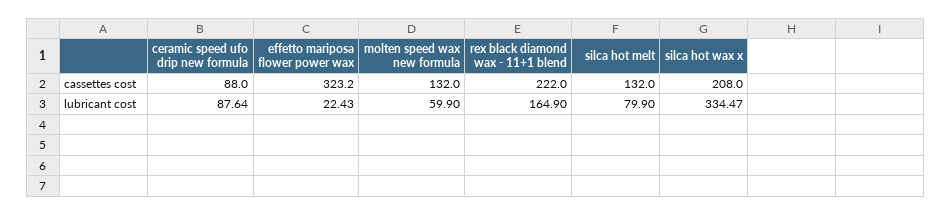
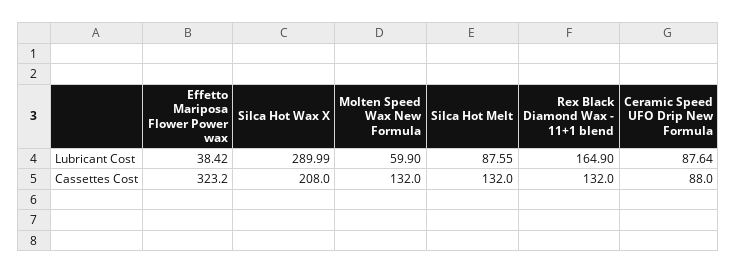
  {
    "ceramic speed ufo drip new formula": {
      "cassettes cost": 88,
      "lubricant cost": 87.64
    },
    "effetto mariposa flower power wax": {
      "cassettes cost": 323.2,
-     "lubricant cost": 22.43
+     "lubricant cost": 38.42
    },
    "molten speed wax new formula": {
      "cassettes cost": 132,
      "lubricant cost": 59.9
    },
    "rex black diamond wax - 11+1 blend": {
-     "cassettes cost": 222,
+     "cassettes cost": 132,
      "lubricant cost": 164.9
    },
    "silca hot melt": {
      "cassettes cost": 132,
-     "lubricant cost": 79.9
+     "lubricant cost": 87.55
    },
    "silca hot wax x": {
      "cassettes cost": 208,
-     "lubricant cost": 334.47
+     "lubricant cost": 289.99
    }
  }

